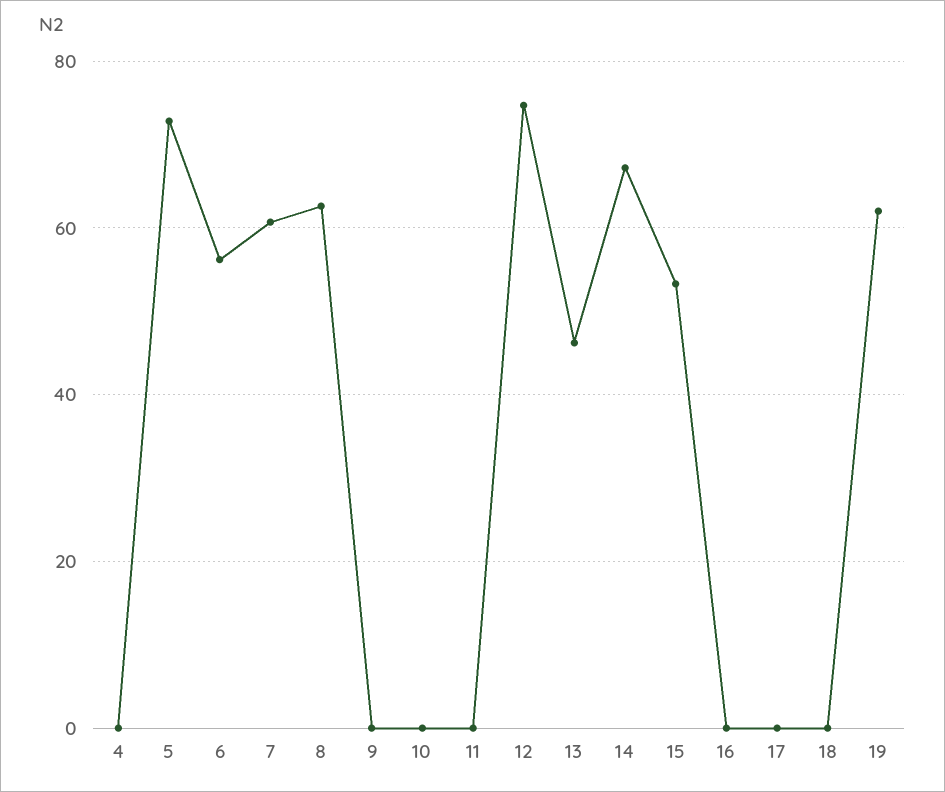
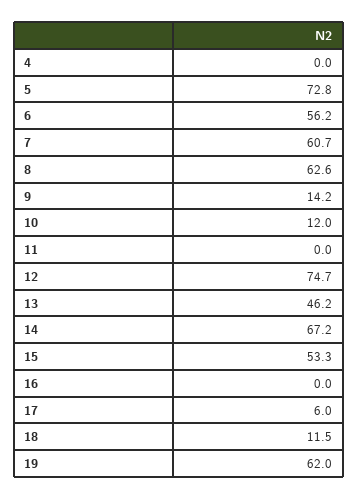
  {
    "4": 0,
    "5": 72.8,
    "6": 56.2,
    "7": 60.7,
    "8": 62.6,
-   "9": 0,
+   "9": 14.2,
-   "10": 0,
+   "10": 12,
    "11": 0,
    "12": 74.7,
    "13": 46.2,
    "14": 67.2,
    "15": 53.3,
    "16": 0,
-   "17": 0,
+   "17": 6,
-   "18": 0,
+   "18": 11.5,
    "19": 62
  }

